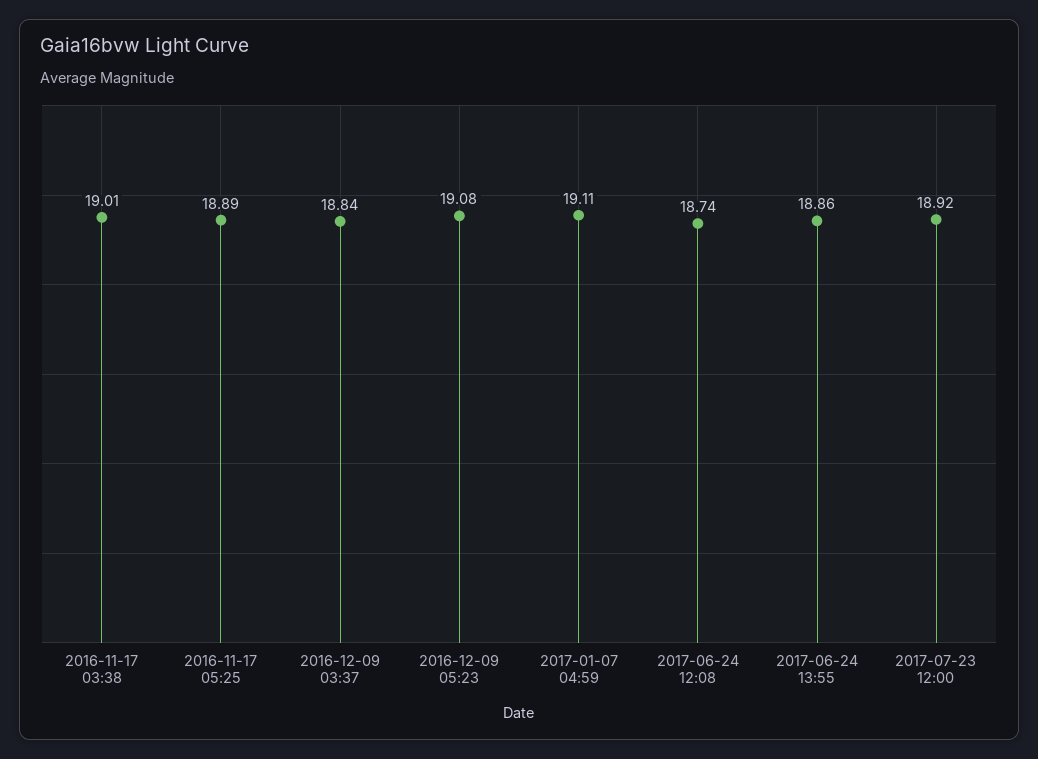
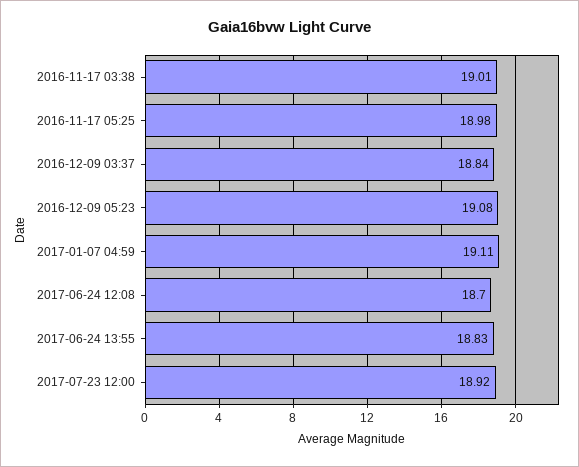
  {
    "2016-11-17 03:38": 19.01,
-   "2016-11-17 05:25": 18.89,
+   "2016-11-17 05:25": 18.98,
    "2016-12-09 03:37": 18.84,
    "2016-12-09 05:23": 19.08,
    "2017-01-07 04:59": 19.11,
-   "2017-06-24 12:08": 18.74,
+   "2017-06-24 12:08": 18.7,
-   "2017-06-24 13:55": 18.86,
+   "2017-06-24 13:55": 18.83,
    "2017-07-23 12:00": 18.92
  }

